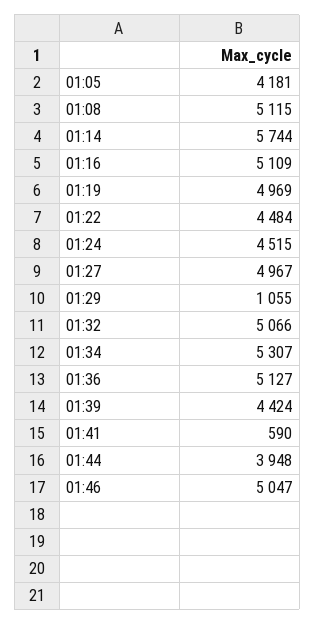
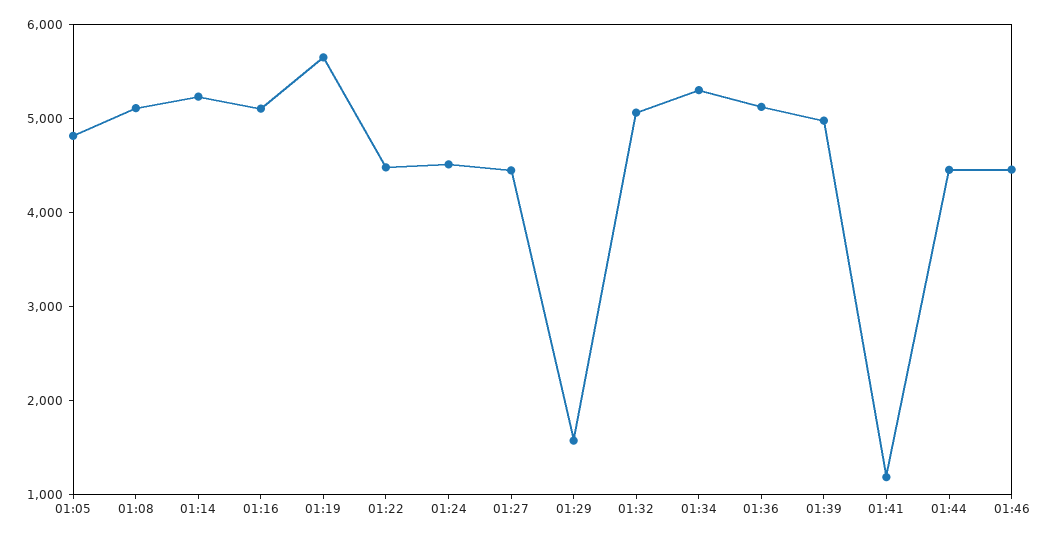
  {
-   "01:05": 4181,
+   "01:05": 4800,
    "01:08": 5115,
-   "01:14": 5744,
+   "01:14": 5200,
    "01:16": 5109,
-   "01:19": 4969,
+   "01:19": 5600,
    "01:22": 4484,
    "01:24": 4515,
-   "01:27": 4967,
+   "01:27": 4400,
-   "01:29": 1055,
+   "01:29": 1600,
    "01:32": 5066,
    "01:34": 5307,
    "01:36": 5127,
-   "01:39": 4424,
+   "01:39": 5000,
-   "01:41": 590,
+   "01:41": 1200,
-   "01:44": 3948,
+   "01:44": 4400,
-   "01:46": 5047
+   "01:46": 4400
  }

